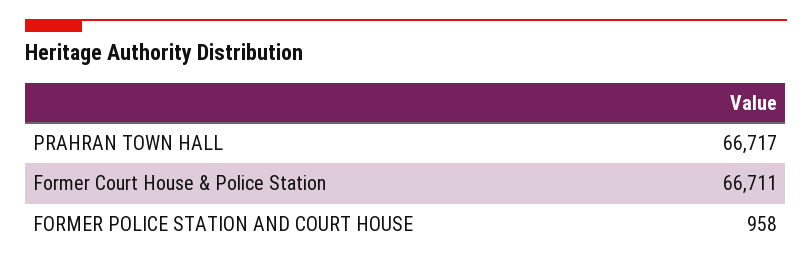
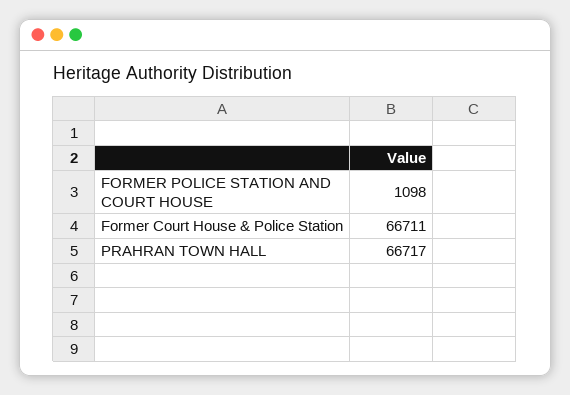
  {
    "PRAHRAN TOWN HALL": 66717,
    "Former Court House & Police Station": 66711,
-   "FORMER POLICE STATION AND COURT HOUSE": 958
+   "FORMER POLICE STATION AND COURT HOUSE": 1098
  }

